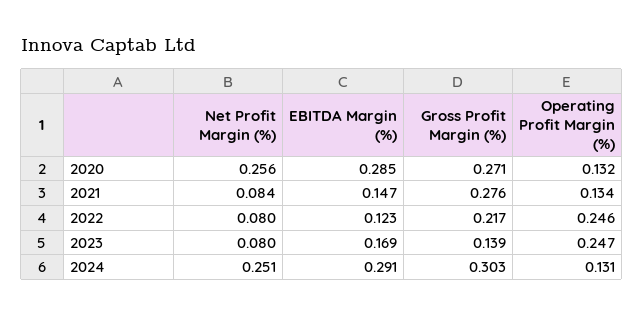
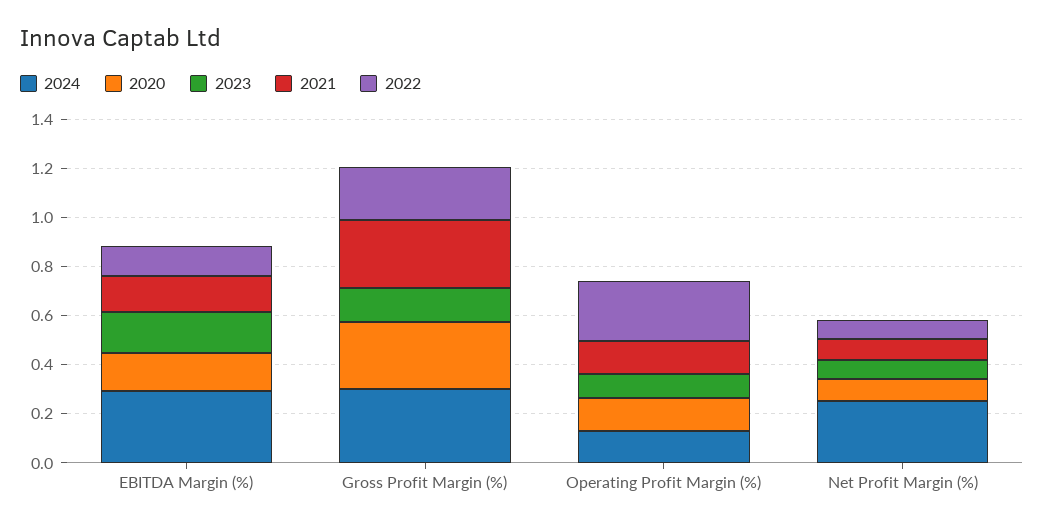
  {
    "2020": {
-     "Net Profit Margin (%)": 0.256,
+     "Net Profit Margin (%)": 0.1,
-     "EBITDA Margin (%)": 0.285,
+     "EBITDA Margin (%)": 0.15,
      "Gross Profit Margin (%)": 0.271,
      "Operating Profit Margin (%)": 0.132
    },
    "2021": {
      "Net Profit Margin (%)": 0.084,
      "EBITDA Margin (%)": 0.147,
      "Gross Profit Margin (%)": 0.276,
      "Operating Profit Margin (%)": 0.134
    },
    "2022": {
      "Net Profit Margin (%)": 0.08,
      "EBITDA Margin (%)": 0.123,
      "Gross Profit Margin (%)": 0.217,
      "Operating Profit Margin (%)": 0.246
    },
    "2023": {
      "Net Profit Margin (%)": 0.08,
      "EBITDA Margin (%)": 0.169,
      "Gross Profit Margin (%)": 0.139,
-     "Operating Profit Margin (%)": 0.247
+     "Operating Profit Margin (%)": 0.1
    },
    "2024": {
      "Net Profit Margin (%)": 0.251,
      "EBITDA Margin (%)": 0.291,
      "Gross Profit Margin (%)": 0.303,
      "Operating Profit Margin (%)": 0.131
    }
  }

